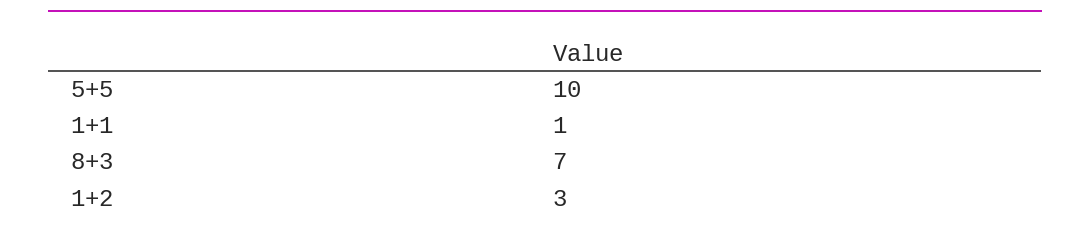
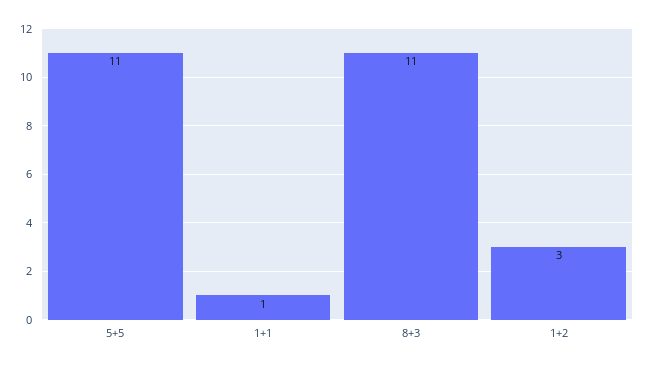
  {
-   "5+5": 10,
+   "5+5": 11,
    "1+1": 1,
-   "8+3": 7,
+   "8+3": 11,
    "1+2": 3
  }

